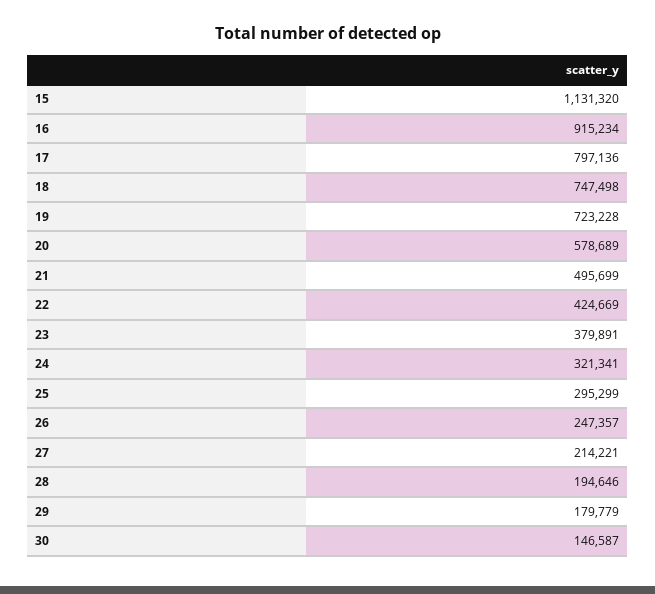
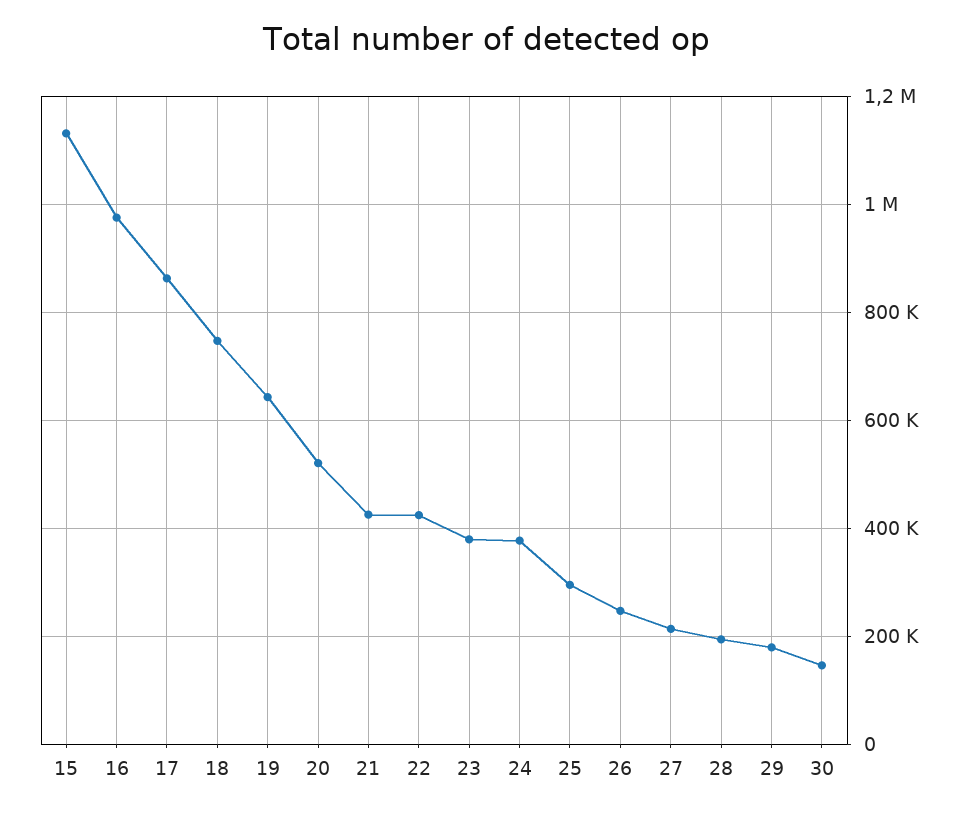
  {
    "15": 1131320,
-   "16": 915234,
+   "16": 980000,
-   "17": 797136,
+   "17": 860000,
    "18": 747498,
-   "19": 723228,
+   "19": 640000,
-   "20": 578689,
+   "20": 520000,
-   "21": 495699,
+   "21": 420000,
    "22": 424669,
    "23": 379891,
-   "24": 321341,
+   "24": 380000,
    "25": 295299,
    "26": 247357,
    "27": 214221,
    "28": 194646,
    "29": 179779,
    "30": 146587
  }

